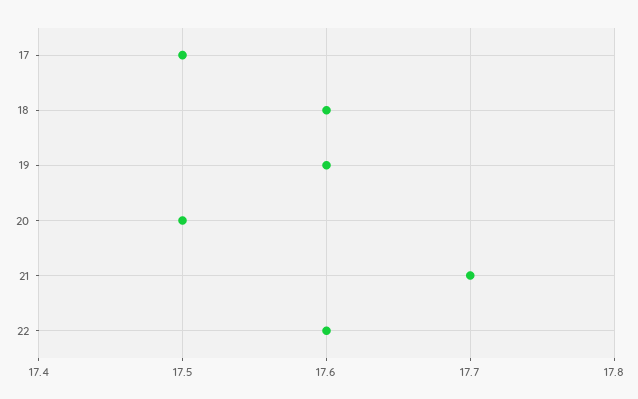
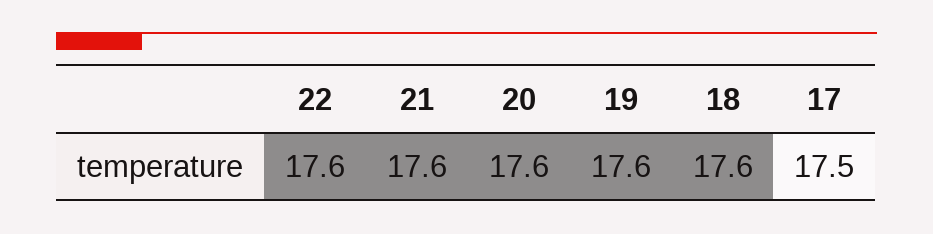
  {
    "17": 17.5,
    "18": 17.6,
    "19": 17.6,
-   "20": 17.5,
+   "20": 17.6,
-   "21": 17.7,
+   "21": 17.6,
    "22": 17.6
  }

